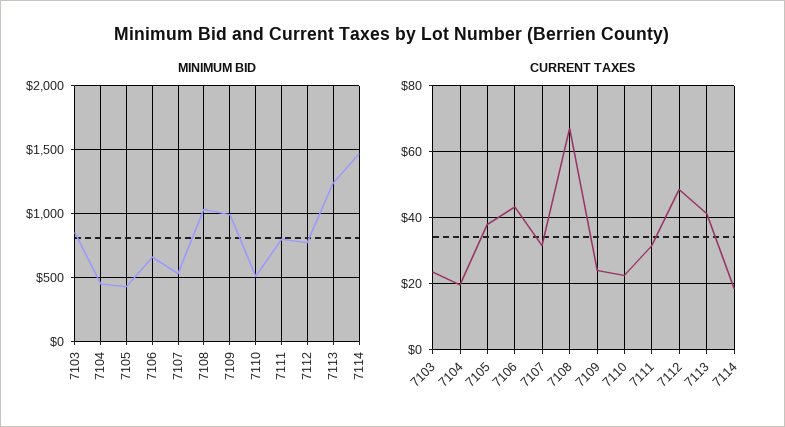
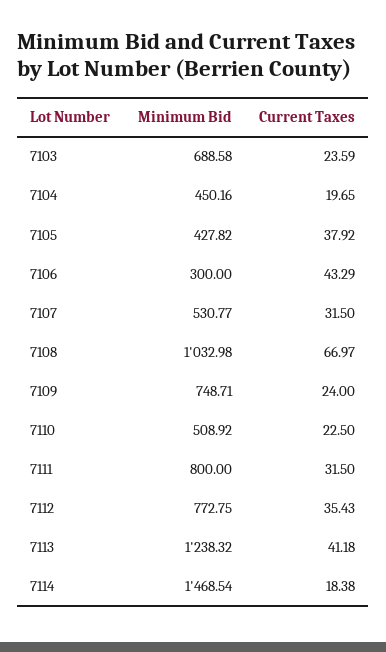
  {
    "MINIMUM BID": {
-     "7103": 850,
+     "7103": 688.58,
      "7104": 450.16,
      "7105": 427.82,
-     "7106": 650,
+     "7106": 300,
      "7107": 530.77,
      "7108": 1032.98,
-     "7109": 1000,
+     "7109": 748.71,
      "7110": 508.92,
      "7111": 800,
      "7112": 772.75,
      "7113": 1238.32,
      "7114": 1468.54
    },
    "CURRENT TAXES": {
      "7103": 23.59,
      "7104": 19.65,
      "7105": 37.92,
      "7106": 43.29,
      "7107": 31.5,
      "7108": 66.97,
      "7109": 24,
      "7110": 22.5,
      "7111": 31.5,
-     "7112": 48,
+     "7112": 35.43,
      "7113": 41.18,
      "7114": 18.38
    }
  }

